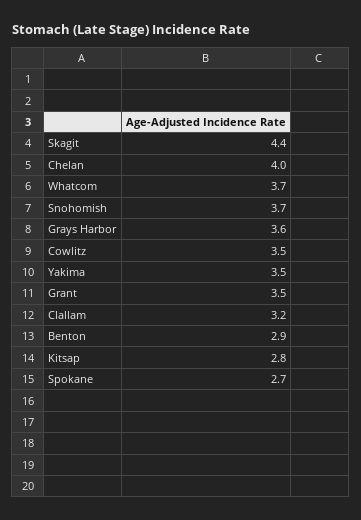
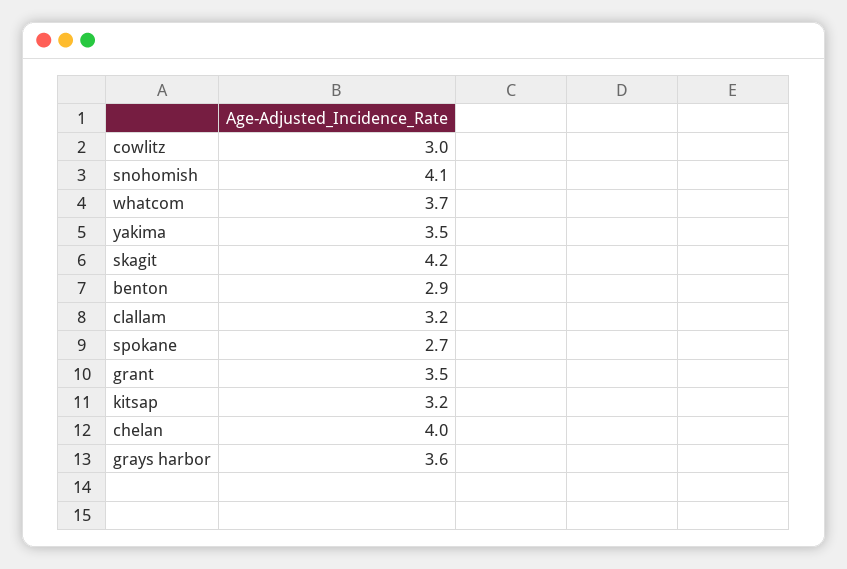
  {
-   "Skagit": 4.4,
+   "Skagit": 4.2,
    "Chelan": 4,
    "Whatcom": 3.7,
-   "Snohomish": 3.7,
+   "Snohomish": 4.1,
    "Grays Harbor": 3.6,
-   "Cowlitz": 3.5,
+   "Cowlitz": 3,
    "Yakima": 3.5,
    "Grant": 3.5,
    "Clallam": 3.2,
    "Benton": 2.9,
-   "Kitsap": 2.8,
+   "Kitsap": 3.2,
    "Spokane": 2.7
  }

